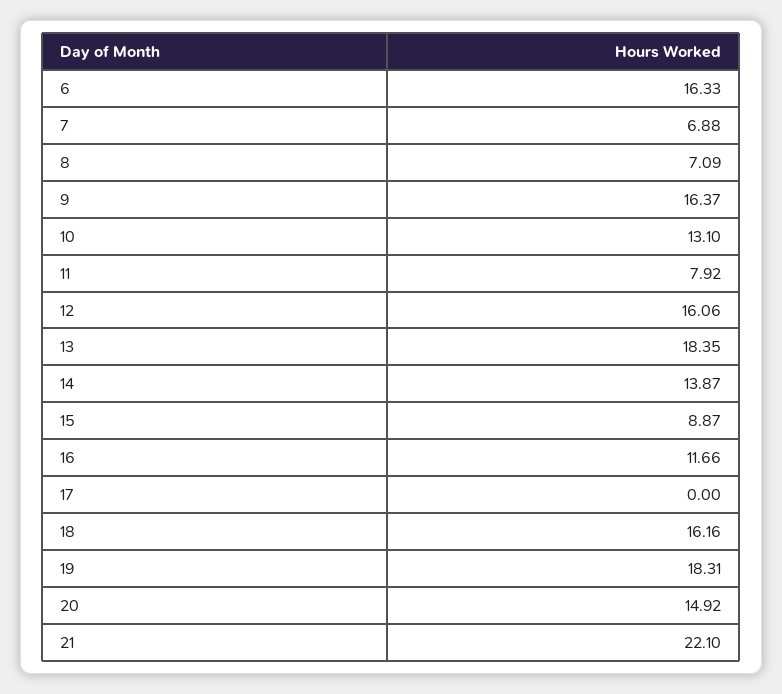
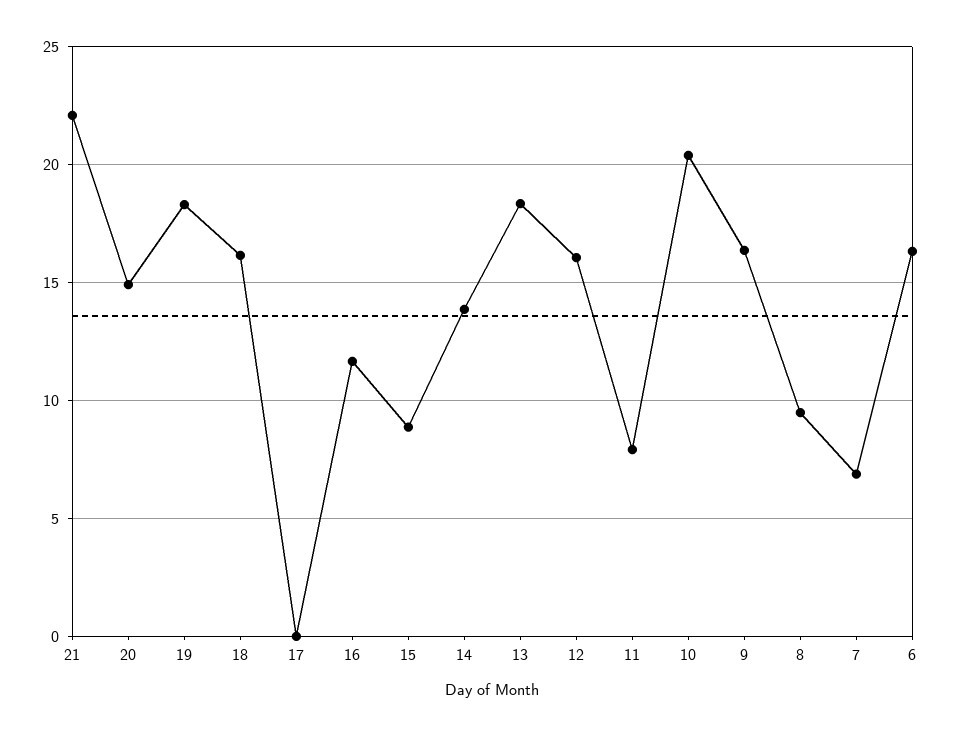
  {
    "6": 16.33,
    "7": 6.88,
-   "8": 7.09,
+   "8": 9.5,
    "9": 16.37,
-   "10": 13.1,
+   "10": 20.5,
    "11": 7.92,
    "12": 16.06,
    "13": 18.35,
    "14": 13.87,
    "15": 8.87,
    "16": 11.66,
    "17": 0,
    "18": 16.16,
    "19": 18.31,
    "20": 14.92,
    "21": 22.1
  }

